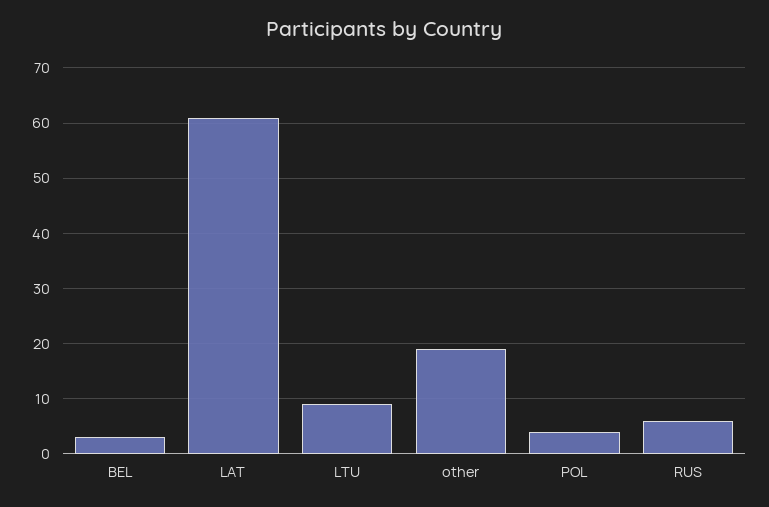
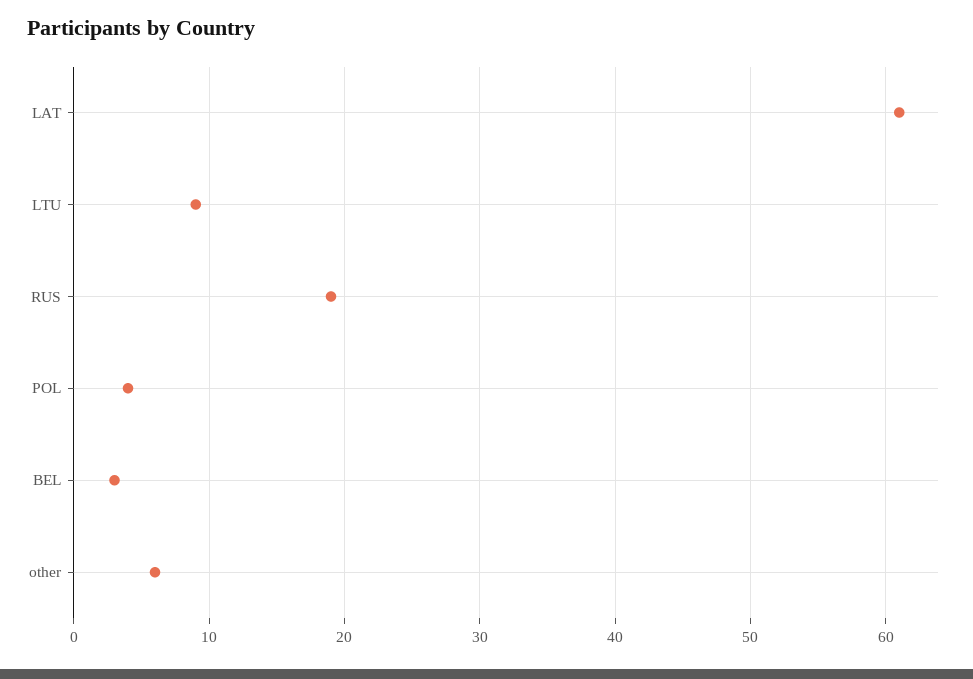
  {
    "BEL": 3,
    "LAT": 61,
    "LTU": 9,
-   "other": 20,
+   "other": 6,
    "POL": 4,
-   "RUS": 5
+   "RUS": 19
  }

